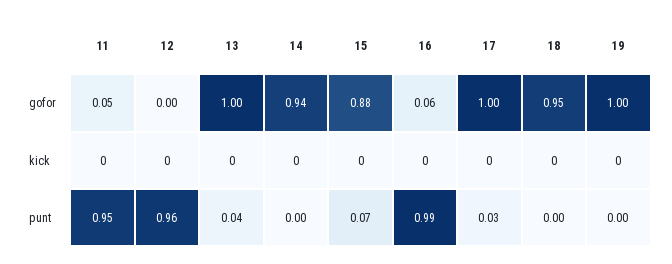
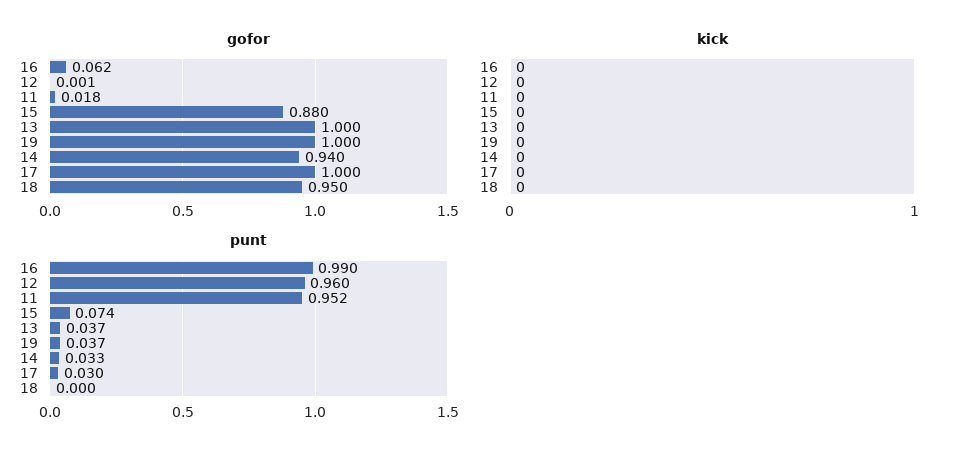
  {
    "gofor": {
-     "11": 0.05,
+     "11": 0.018,
      "12": 0.001,
      "13": 1,
      "14": 0.94,
      "15": 0.88,
      "16": 0.062,
      "17": 1,
      "18": 0.95,
      "19": 1
    },
    "kick": {
      "11": 0,
      "12": 0,
      "13": 0,
      "14": 0,
      "15": 0,
      "16": 0,
      "17": 0,
      "18": 0,
      "19": 0
    },
    "punt": {
      "11": 0.952,
      "12": 0.96,
      "13": 0.037,
-     "14": 0,
+     "14": 0.033,
      "15": 0.074,
      "16": 0.99,
      "17": 0.03,
      "18": 0,
-     "19": 0
+     "19": 0.037
    }
  }

